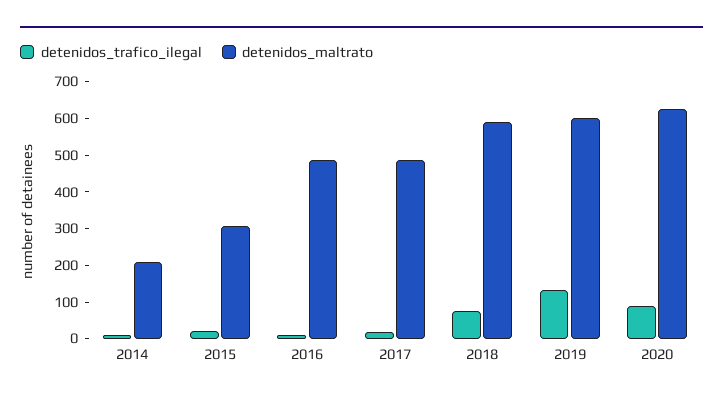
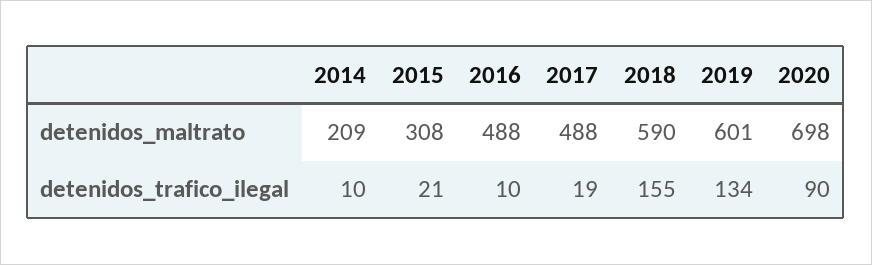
  {
    "detenidos_trafico_ilegal": {
      "2014": 10,
      "2015": 21,
      "2016": 10,
      "2017": 19,
-     "2018": 75,
+     "2018": 155,
      "2019": 134,
      "2020": 90
    },
    "detenidos_maltrato": {
      "2014": 209,
      "2015": 308,
      "2016": 488,
      "2017": 488,
      "2018": 590,
      "2019": 601,
-     "2020": 625
+     "2020": 698
    }
  }

